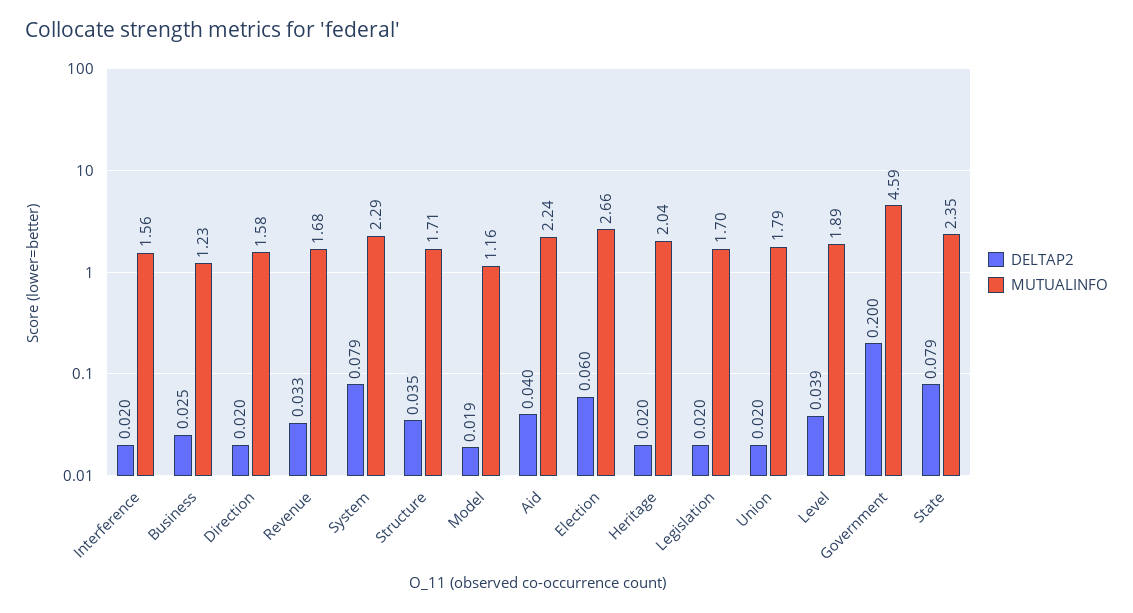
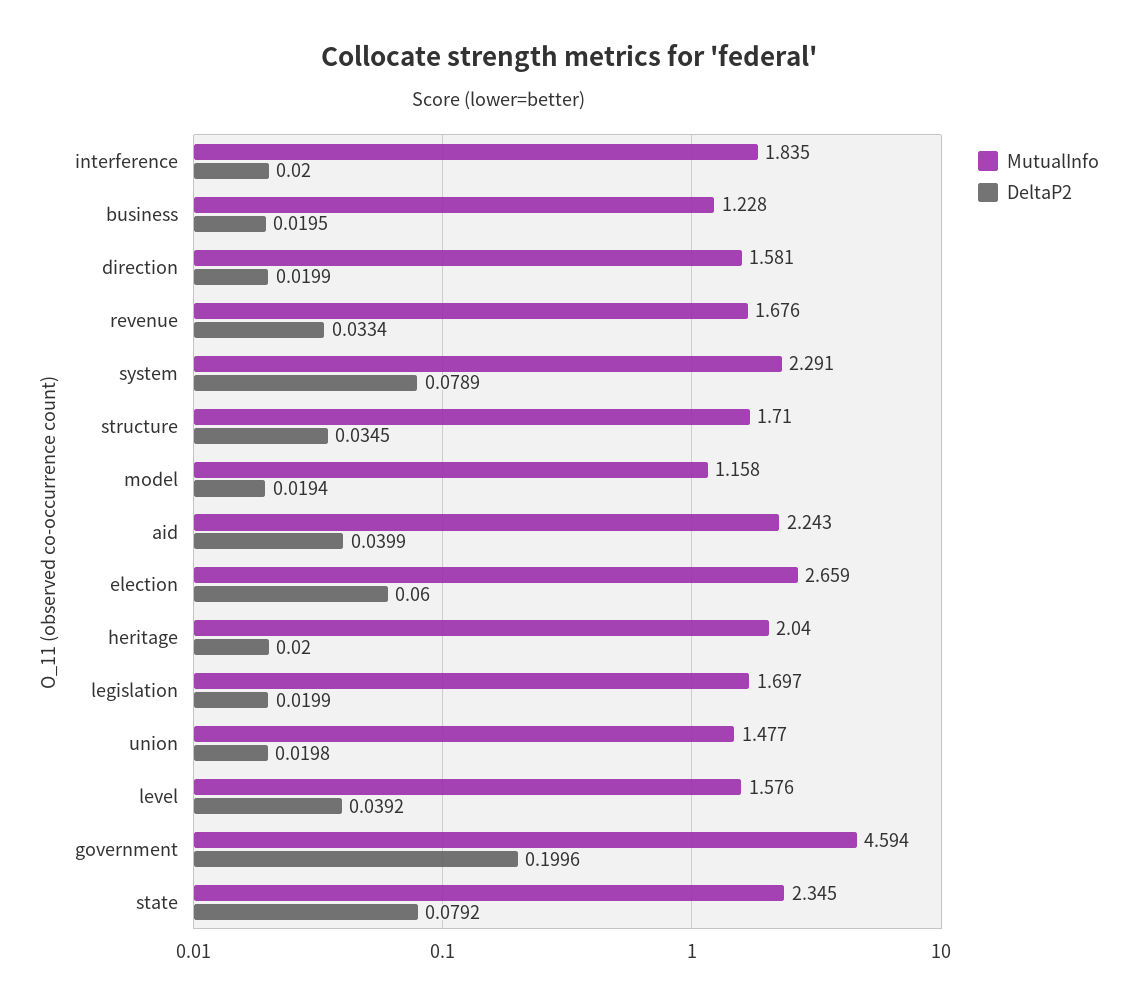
  {
    "DELTAP2": {
      "Interference": 0.02,
-     "Business": 0.025,
+     "Business": 0.0195,
      "Direction": 0.0199,
      "Revenue": 0.0334,
      "System": 0.0789,
      "Structure": 0.0345,
      "Model": 0.0194,
      "Aid": 0.0399,
      "Election": 0.06,
      "Heritage": 0.02,
      "Legislation": 0.0199,
      "Union": 0.0198,
      "Level": 0.0392,
      "Government": 0.1996,
      "State": 0.0792
    },
    "MUTUALINFO": {
-     "Interference": 1.56,
+     "Interference": 1.835,
      "Business": 1.228,
      "Direction": 1.581,
      "Revenue": 1.676,
      "System": 2.291,
      "Structure": 1.71,
      "Model": 1.158,
      "Aid": 2.243,
      "Election": 2.659,
      "Heritage": 2.04,
      "Legislation": 1.697,
-     "Union": 1.79,
+     "Union": 1.477,
-     "Level": 1.89,
+     "Level": 1.576,
      "Government": 4.594,
      "State": 2.345
    }
  }

